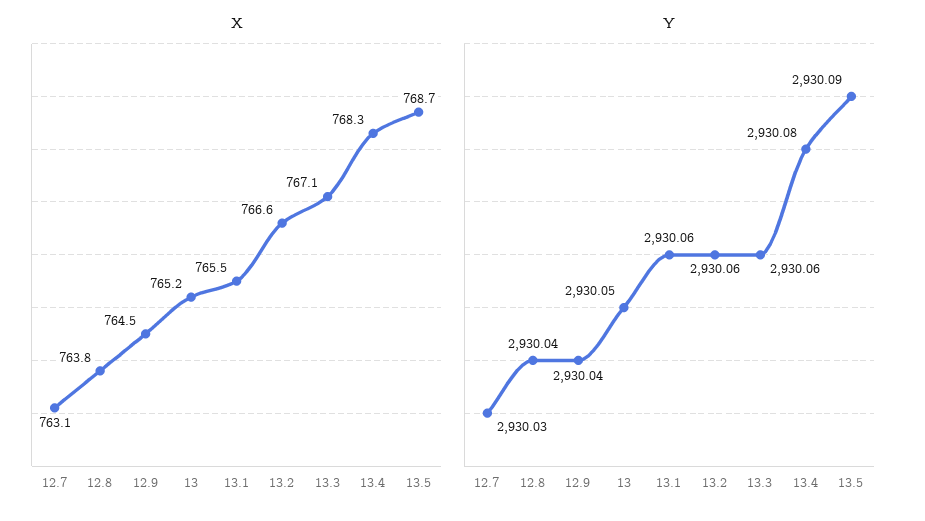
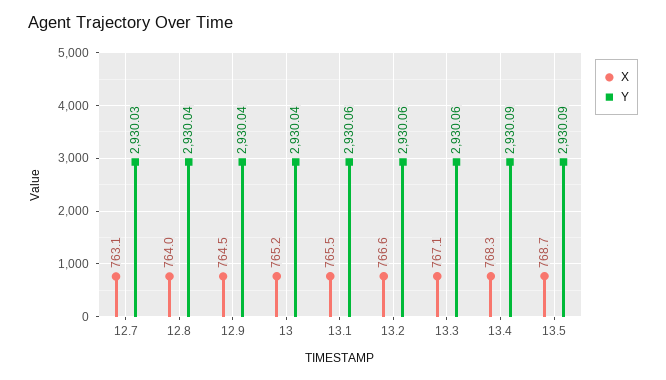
  {
    "X": {
      "12.7": 763.1,
-     "12.8": 763.8,
+     "12.8": 764,
      "12.9": 764.5,
      "13": 765.2,
      "13.1": 765.5,
      "13.2": 766.6,
      "13.3": 767.1,
      "13.4": 768.3,
      "13.5": 768.7
    },
    "Y": {
      "12.7": 2930.03,
      "12.8": 2930.04,
      "12.9": 2930.04,
-     "13": 2930.05,
+     "13": 2930.04,
      "13.1": 2930.06,
      "13.2": 2930.06,
      "13.3": 2930.06,
-     "13.4": 2930.08,
+     "13.4": 2930.09,
      "13.5": 2930.09
    }
  }

